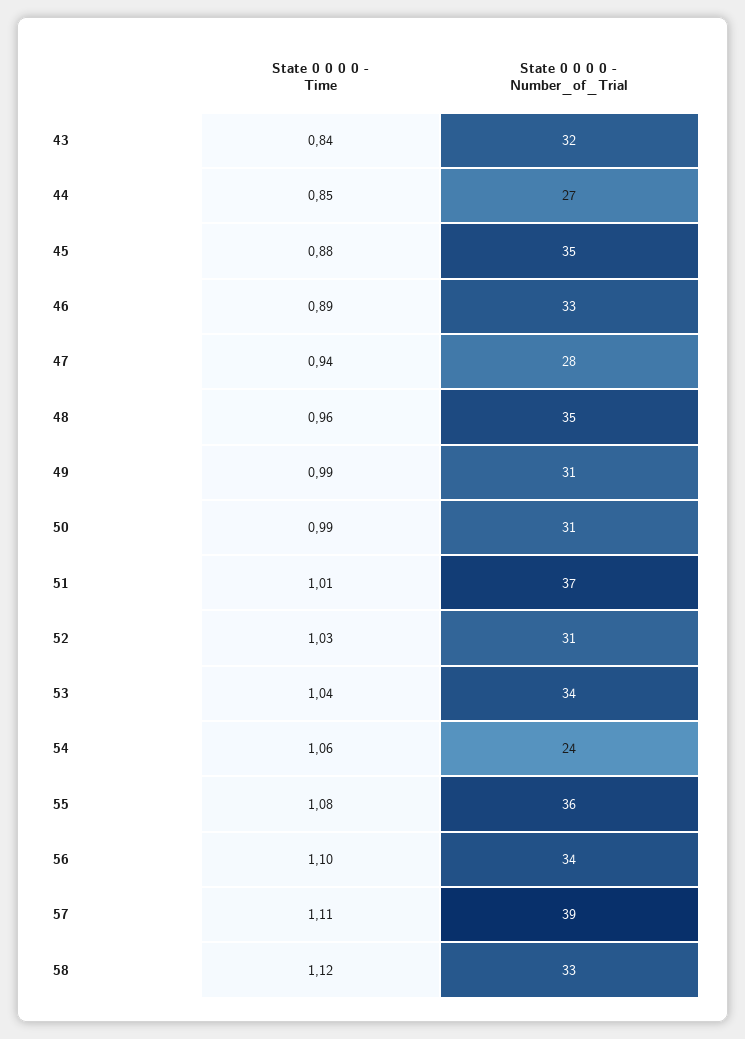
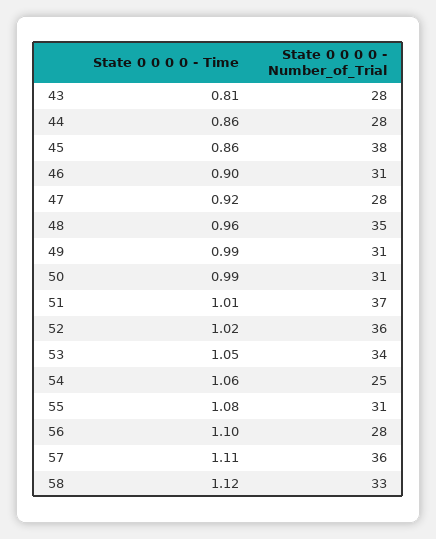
  {
    "State 0 0 0 0 - Time": {
-     "43": 0.84,
+     "43": 0.81,
-     "44": 0.85,
+     "44": 0.86,
-     "45": 0.88,
+     "45": 0.86,
-     "46": 0.89,
+     "46": 0.9,
-     "47": 0.94,
+     "47": 0.92,
      "48": 0.96,
      "49": 0.99,
      "50": 0.99,
      "51": 1.01,
-     "52": 1.03,
+     "52": 1.02,
-     "53": 1.04,
+     "53": 1.05,
      "54": 1.06,
      "55": 1.08,
      "56": 1.1,
      "57": 1.11,
      "58": 1.12
    },
    "State 0 0 0 0 - Number_of_Trial": {
-     "43": 32,
+     "43": 28,
-     "44": 27,
+     "44": 28,
-     "45": 35,
+     "45": 38,
-     "46": 33,
+     "46": 31,
      "47": 28,
      "48": 35,
      "49": 31,
      "50": 31,
      "51": 37,
-     "52": 31,
+     "52": 36,
      "53": 34,
-     "54": 24,
+     "54": 25,
-     "55": 36,
+     "55": 31,
-     "56": 34,
+     "56": 28,
-     "57": 39,
+     "57": 36,
      "58": 33
    }
  }

